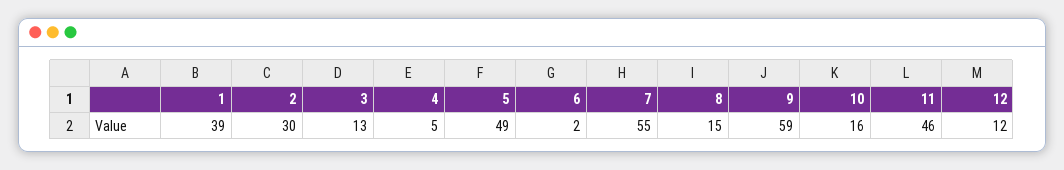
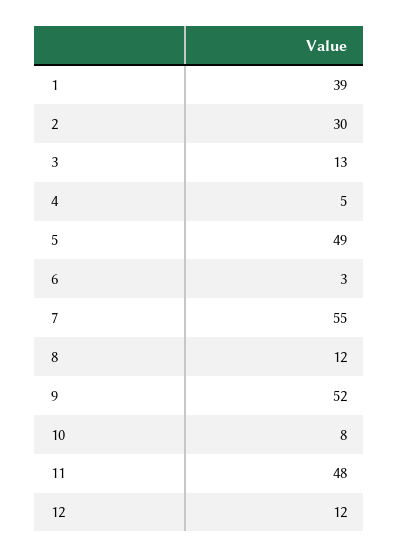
  {
    "1": 39,
    "2": 30,
    "3": 13,
    "4": 5,
    "5": 49,
-   "6": 2,
+   "6": 3,
    "7": 55,
-   "8": 15,
+   "8": 12,
-   "9": 59,
+   "9": 52,
-   "10": 16,
+   "10": 8,
-   "11": 46,
+   "11": 48,
    "12": 12
  }

